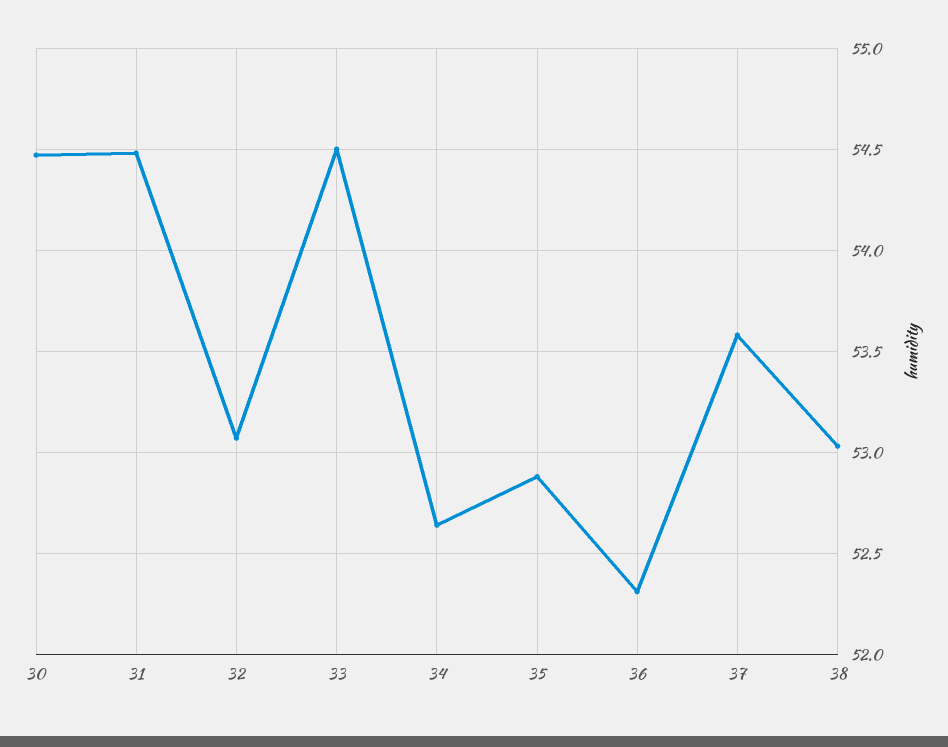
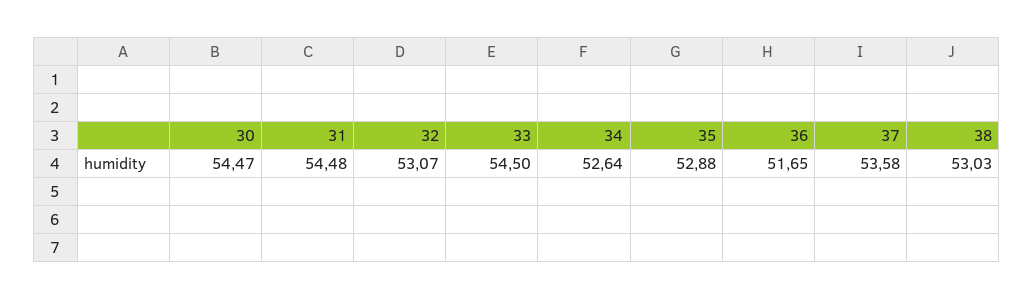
  {
    "30": 54.47,
    "31": 54.48,
    "32": 53.07,
    "33": 54.5,
    "34": 52.64,
    "35": 52.88,
-   "36": 52.3,
+   "36": 51.65,
    "37": 53.58,
    "38": 53.03
  }

